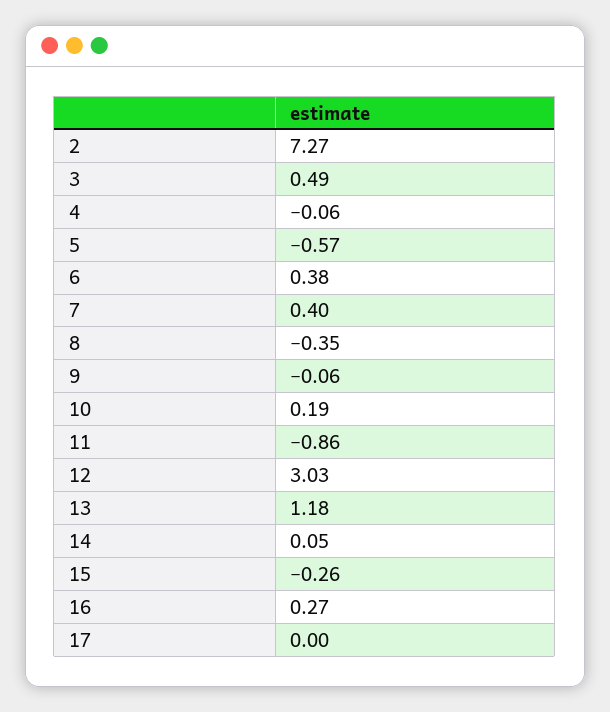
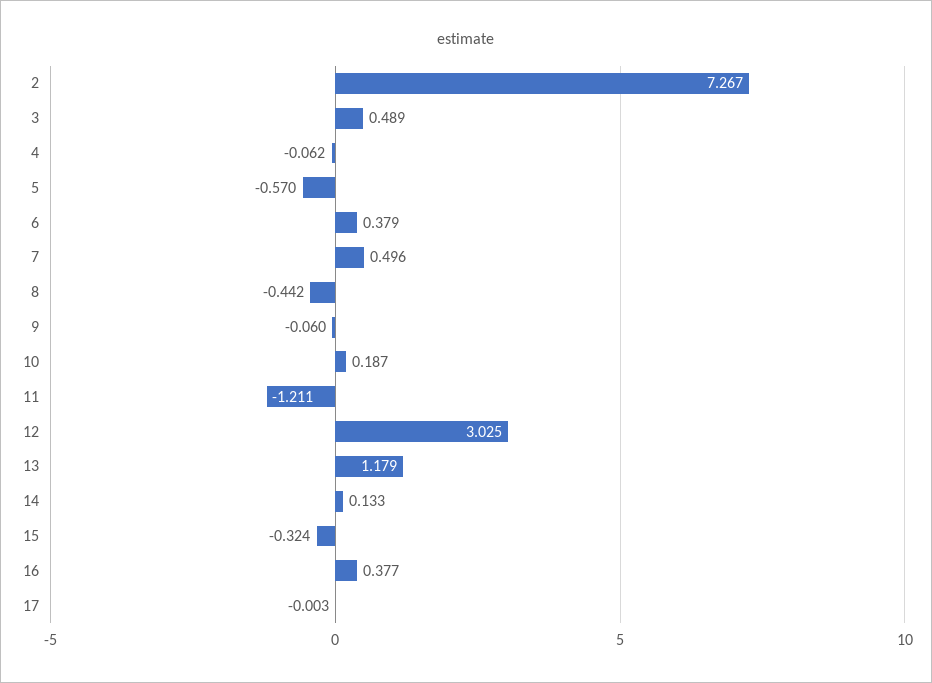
  {
    "2": 7.267,
    "3": 0.489,
    "4": -0.062,
    "5": -0.57,
    "6": 0.379,
-   "7": 0.4,
+   "7": 0.496,
-   "8": -0.35,
+   "8": -0.442,
    "9": -0.06,
    "10": 0.187,
-   "11": -0.86,
+   "11": -1.211,
    "12": 3.025,
    "13": 1.179,
-   "14": 0.05,
+   "14": 0.133,
-   "15": -0.26,
+   "15": -0.324,
-   "16": 0.27,
+   "16": 0.377,
    "17": -0.003
  }

